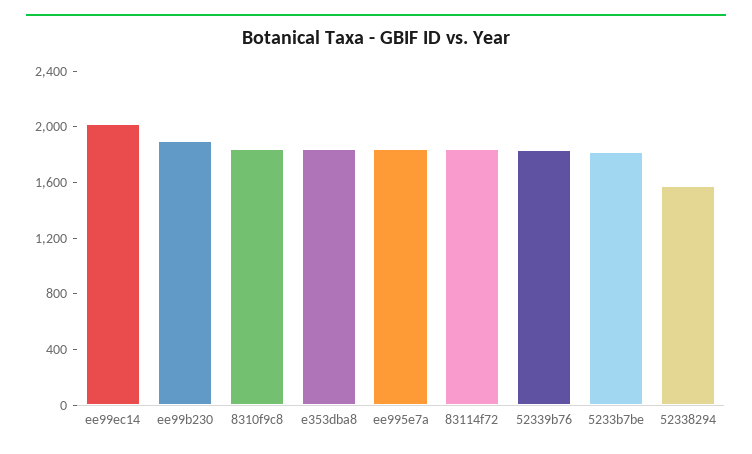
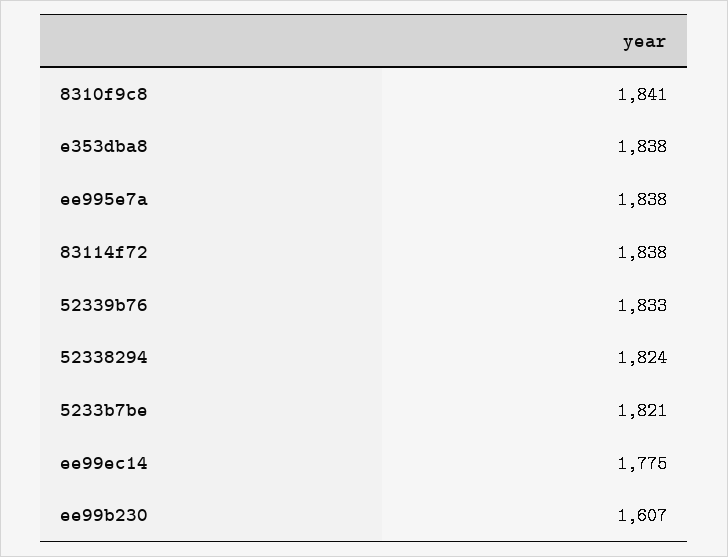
  {
-   "ee99ec14": 2000,
+   "ee99ec14": 1775,
-   "ee99b230": 1900,
+   "ee99b230": 1607,
    "8310f9c8": 1841,
    "e353dba8": 1838,
    "ee995e7a": 1838,
    "83114f72": 1838,
    "52339b76": 1833,
    "5233b7be": 1821,
-   "52338294": 1600
+   "52338294": 1824
  }

